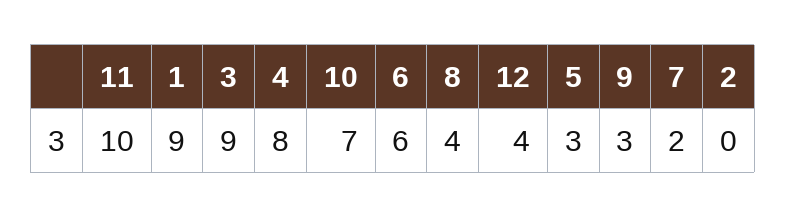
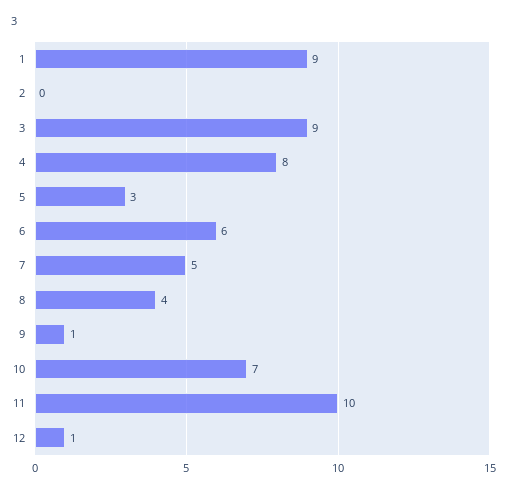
  {
    "11": 10,
    "1": 9,
    "3": 9,
    "4": 8,
    "10": 7,
    "6": 6,
    "8": 4,
-   "12": 4,
+   "12": 1,
    "5": 3,
-   "9": 3,
+   "9": 1,
-   "7": 2,
+   "7": 5,
    "2": 0
  }

